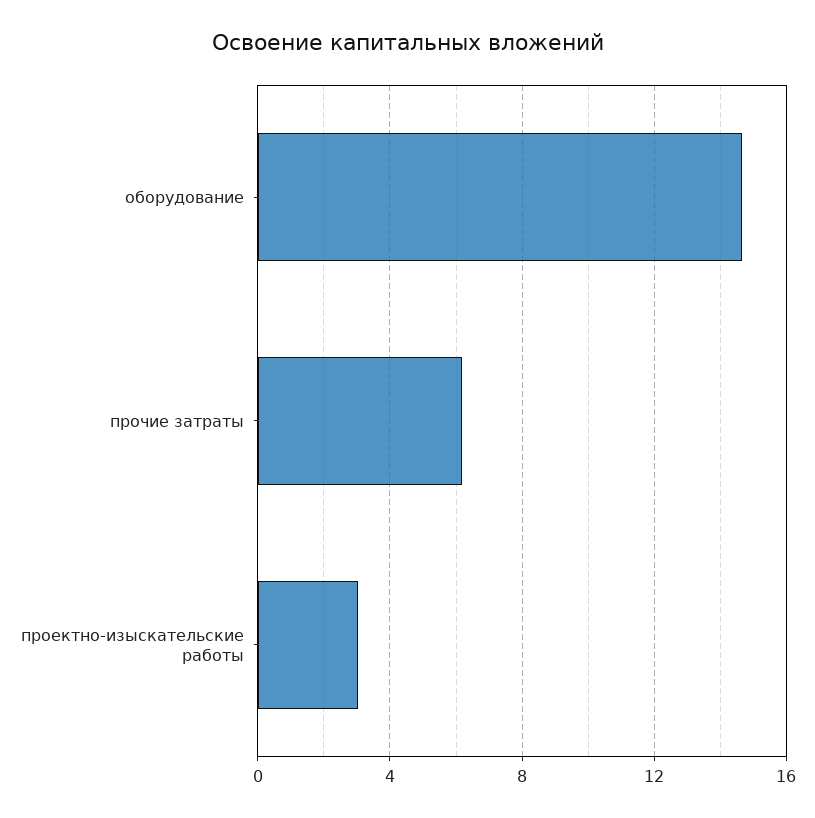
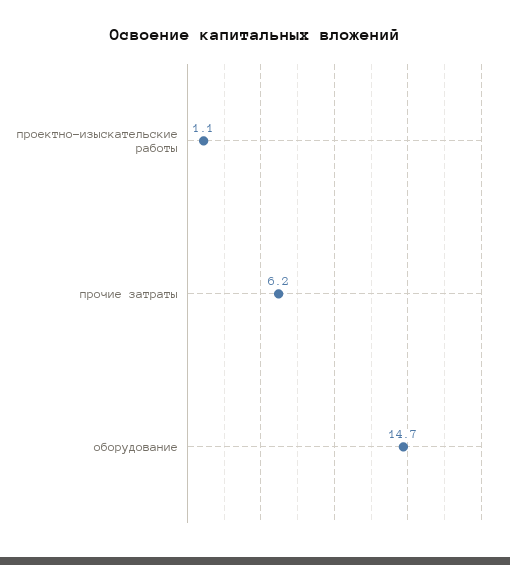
  {
    "оборудование": 14.7,
    "прочие затраты": 6.2,
-   "проектно-изыскательские работы": 3
+   "проектно-изыскательские работы": 1.1
  }

